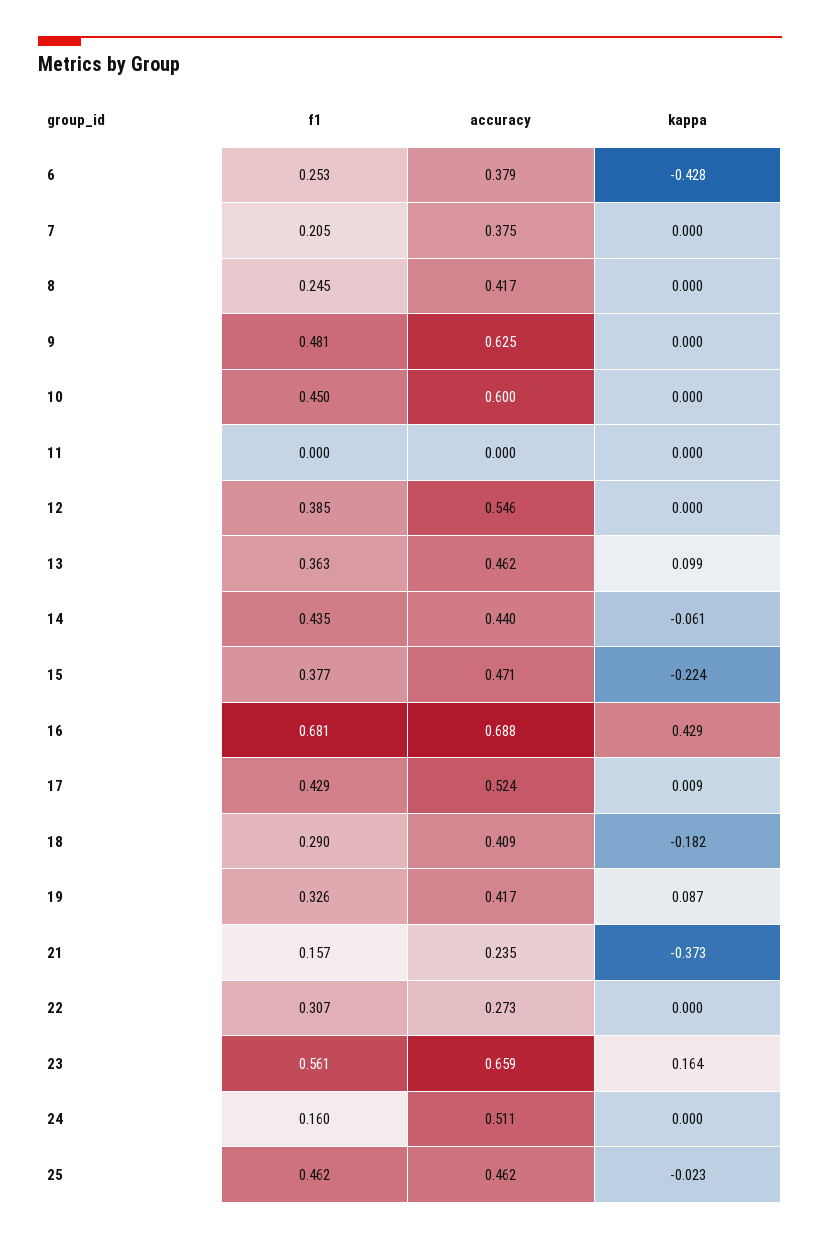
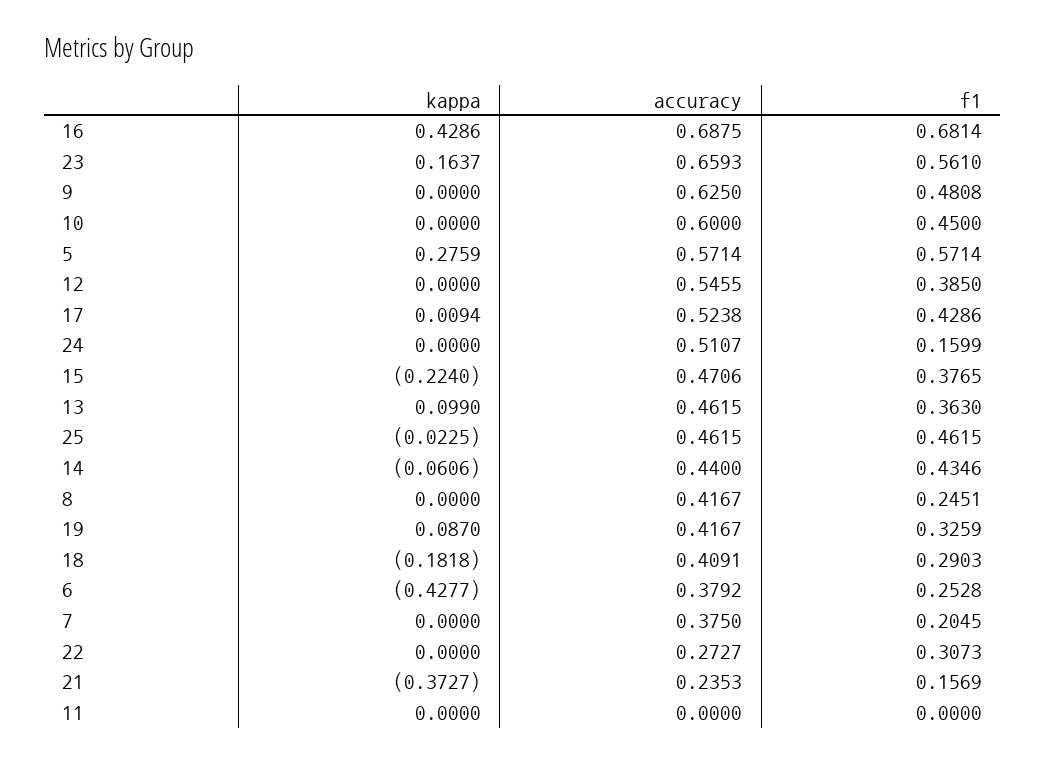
  {
    "f1": {
      "6": 0.2528,
      "7": 0.2045,
      "8": 0.2451,
      "9": 0.4808,
      "10": 0.45,
      "11": 0,
      "12": 0.385,
      "13": 0.363,
      "14": 0.4346,
      "15": 0.3765,
      "16": 0.6814,
      "17": 0.4286,
      "18": 0.2903,
      "19": 0.3259,
      "21": 0.1569,
      "22": 0.3073,
      "23": 0.561,
      "24": 0.1599,
-     "25": 0.4615
+     "25": 0.4615,
+     "5": 0.5714
    },
    "accuracy": {
      "6": 0.3792,
      "7": 0.375,
      "8": 0.4167,
      "9": 0.625,
      "10": 0.6,
      "11": 0,
      "12": 0.5455,
      "13": 0.4615,
      "14": 0.44,
      "15": 0.4706,
      "16": 0.6875,
      "17": 0.5238,
      "18": 0.4091,
      "19": 0.4167,
      "21": 0.2353,
      "22": 0.2727,
      "23": 0.6593,
      "24": 0.5107,
-     "25": 0.4615
+     "25": 0.4615,
+     "5": 0.5714
    },
    "kappa": {
      "6": -0.4277,
      "7": 0,
      "8": 0,
      "9": 0,
      "10": 0,
      "11": 0,
      "12": 0,
      "13": 0.099,
      "14": -0.0606,
      "15": -0.224,
      "16": 0.4286,
      "17": 0.0094,
      "18": -0.1818,
      "19": 0.087,
      "21": -0.3727,
      "22": 0,
      "23": 0.1637,
      "24": 0,
-     "25": -0.0225
+     "25": -0.0225,
+     "5": 0.2759
    }
  }

